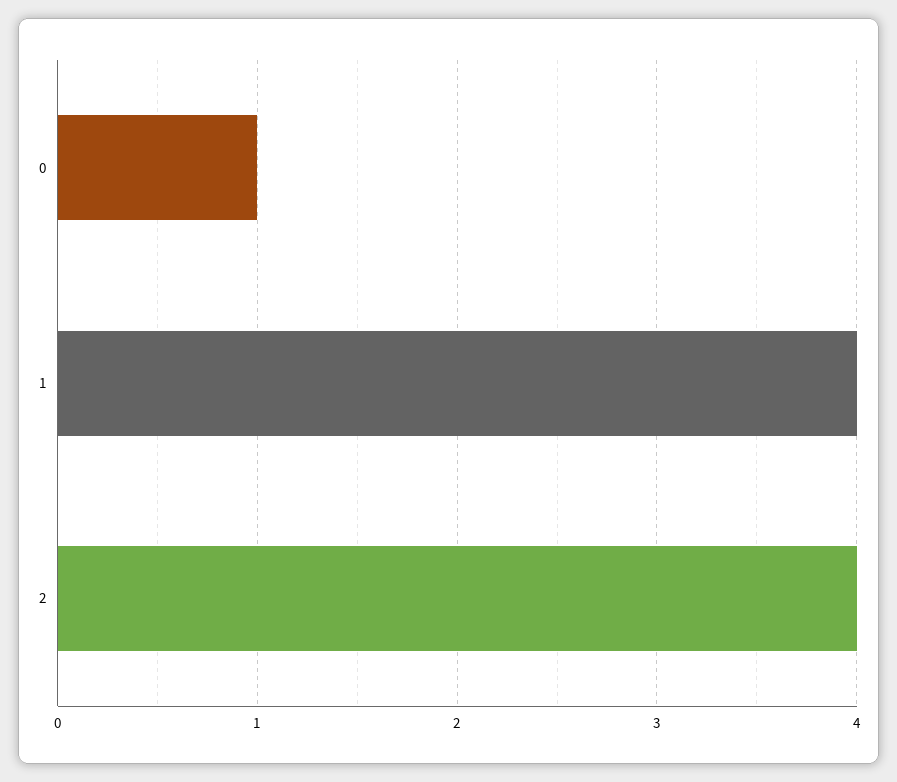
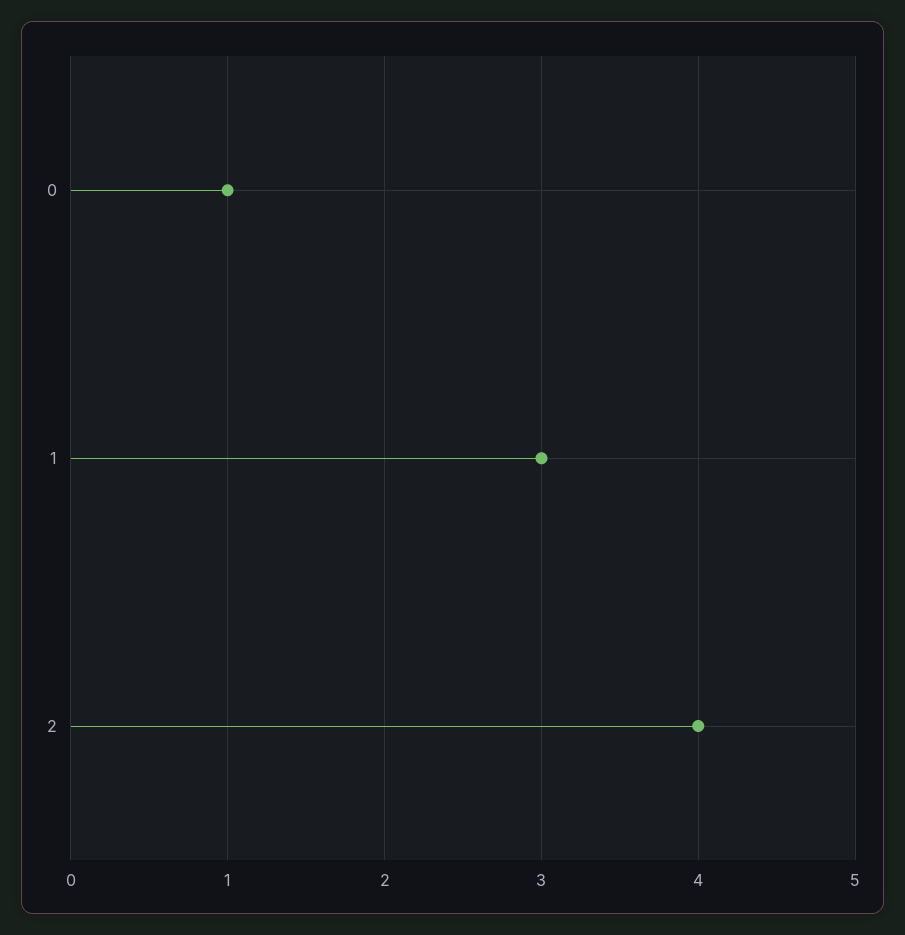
  {
    "0": 1,
-   "1": 4,
+   "1": 3,
    "2": 4
  }

